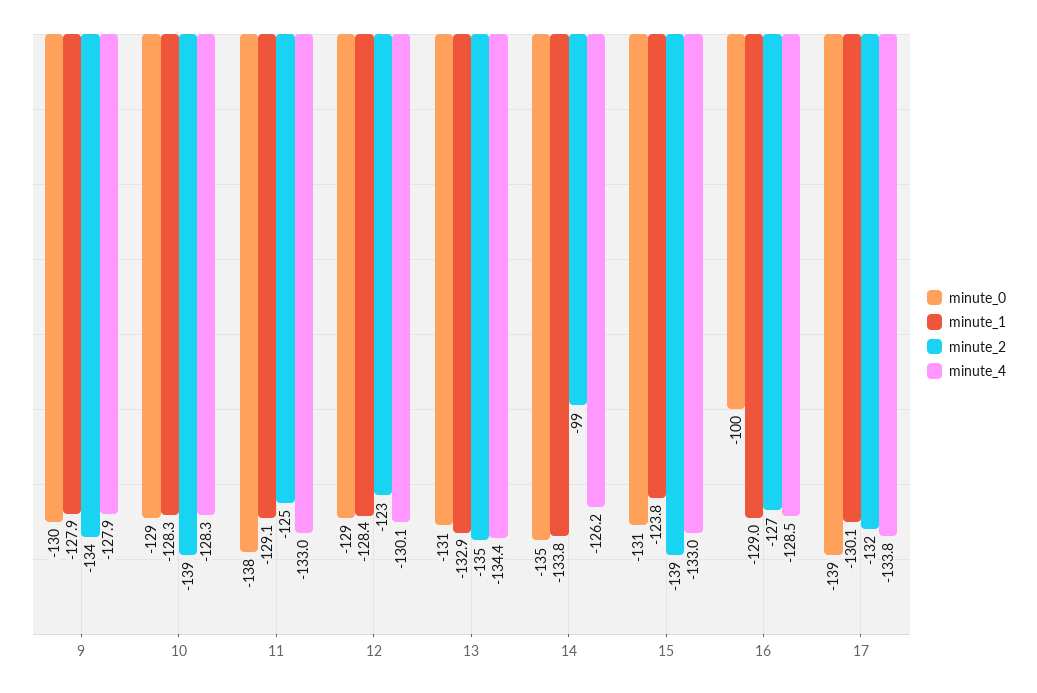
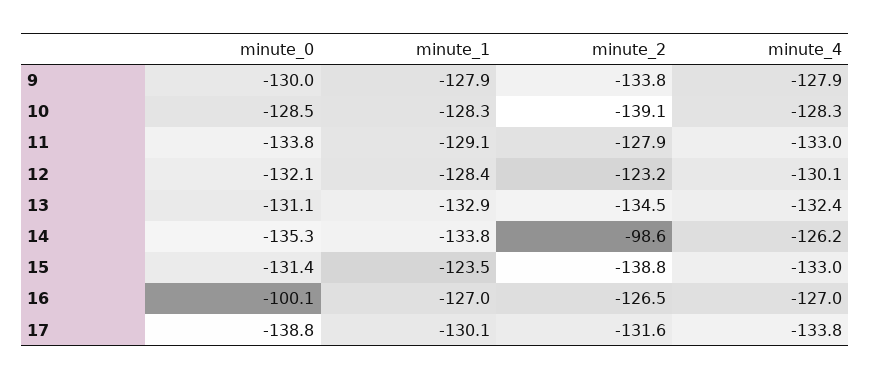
  {
    "minute_0": {
      "9": -130,
      "10": -128.5,
-     "11": -138,
+     "11": -133.8,
-     "12": -129,
+     "12": -132.1,
      "13": -131.1,
      "14": -135.3,
      "15": -131.4,
      "16": -100.1,
      "17": -138.8
    },
    "minute_1": {
      "9": -127.9,
      "10": -128.3,
      "11": -129.1,
      "12": -128.4,
      "13": -132.9,
      "14": -133.8,
-     "15": -123.8,
+     "15": -123.5,
-     "16": -129,
+     "16": -127,
      "17": -130.1
    },
    "minute_2": {
      "9": -133.8,
      "10": -139.1,
-     "11": -125,
+     "11": -127.9,
      "12": -123.2,
      "13": -134.5,
      "14": -98.6,
      "15": -138.8,
      "16": -126.5,
      "17": -131.6
    },
    "minute_4": {
      "9": -127.9,
      "10": -128.3,
      "11": -133,
      "12": -130.1,
-     "13": -134.4,
+     "13": -132.4,
      "14": -126.2,
      "15": -133,
-     "16": -128.5,
+     "16": -127,
      "17": -133.8
    }
  }

